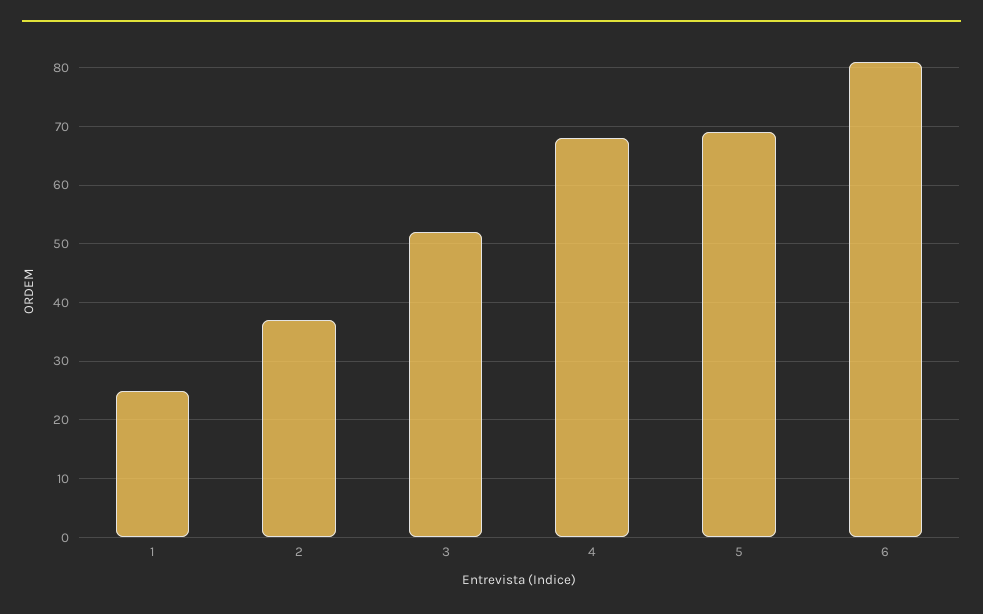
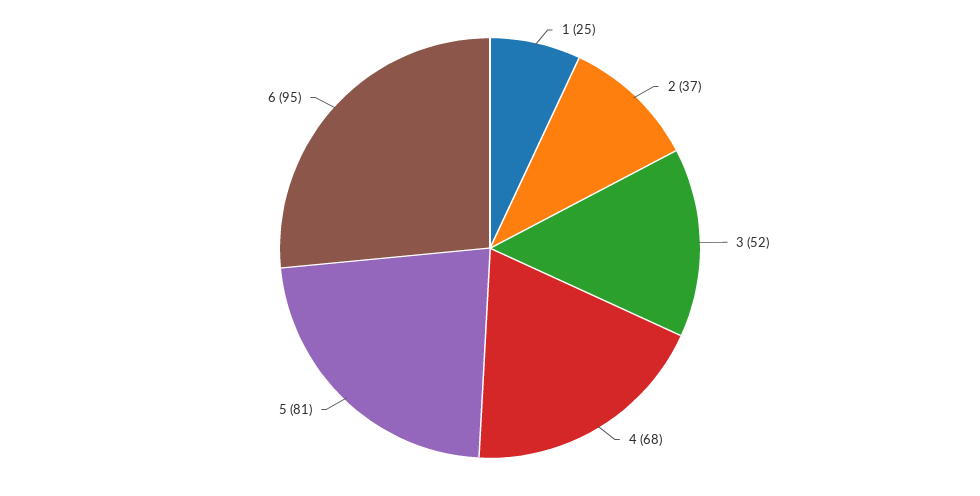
  {
    "1": 25,
    "2": 37,
    "3": 52,
    "4": 68,
-   "5": 70,
+   "5": 81,
-   "6": 80
+   "6": 95
  }

